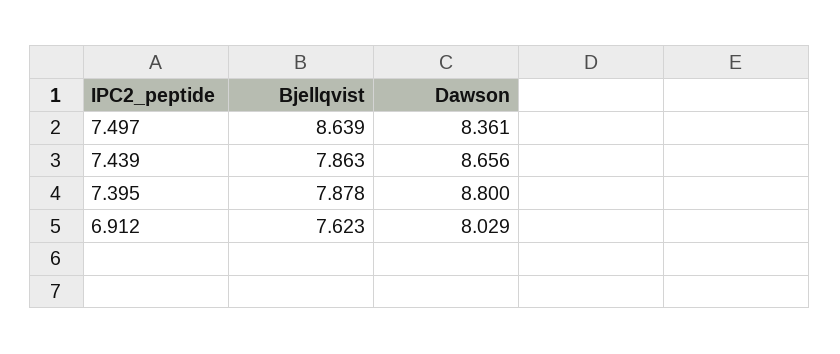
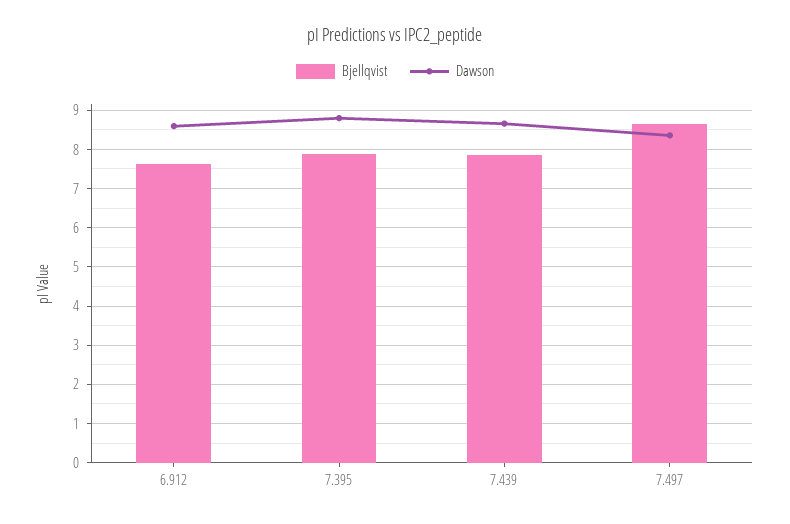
  {
    "Bjellqvist": {
      "7.497": 8.639,
      "7.439": 7.863,
      "7.395": 7.878,
      "6.912": 7.623
    },
    "Dawson": {
      "7.497": 8.361,
      "7.439": 8.656,
      "7.395": 8.8,
-     "6.912": 8.029
+     "6.912": 8.6
    }
  }

